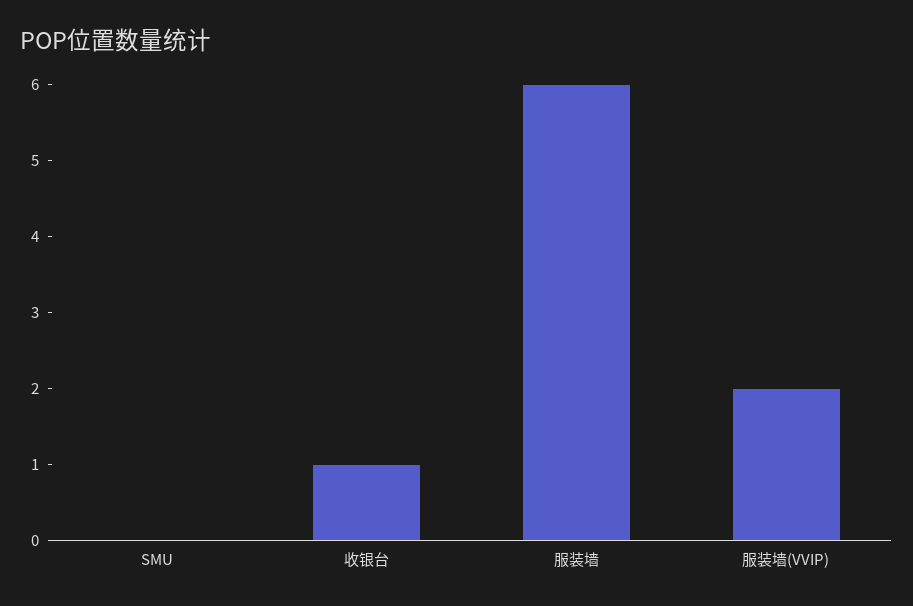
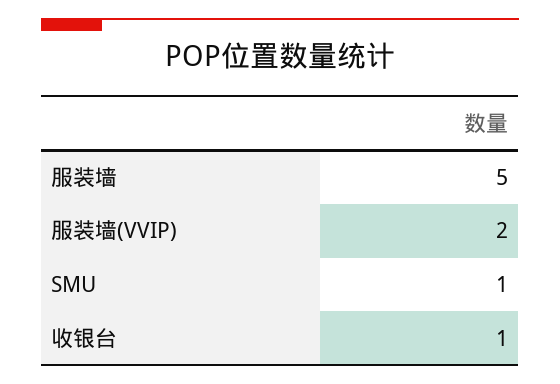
  {
-   "SMU": 0,
+   "SMU": 1,
    "收银台": 1,
-   "服装墙": 6,
+   "服装墙": 5,
    "服装墙(VVIP)": 2
  }

